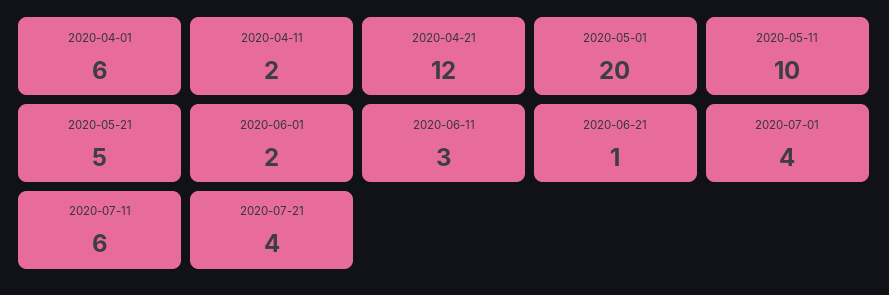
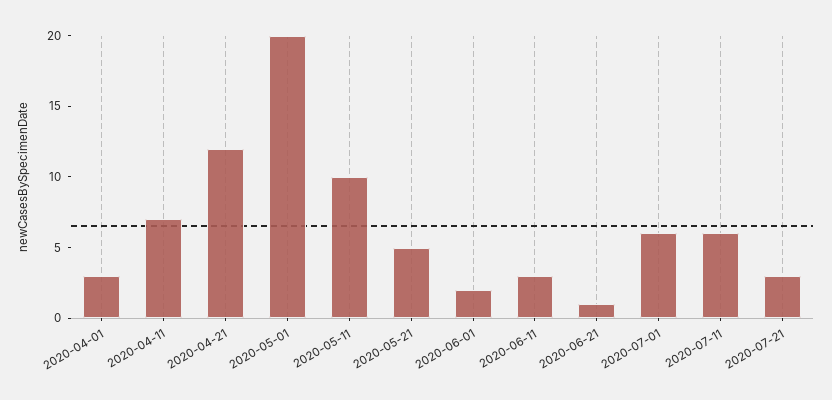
  {
-   "2020-04-01": 6,
+   "2020-04-01": 3,
-   "2020-04-11": 2,
+   "2020-04-11": 7,
    "2020-04-21": 12,
    "2020-05-01": 20,
    "2020-05-11": 10,
    "2020-05-21": 5,
    "2020-06-01": 2,
    "2020-06-11": 3,
    "2020-06-21": 1,
-   "2020-07-01": 4,
+   "2020-07-01": 6,
    "2020-07-11": 6,
-   "2020-07-21": 4
+   "2020-07-21": 3
  }

